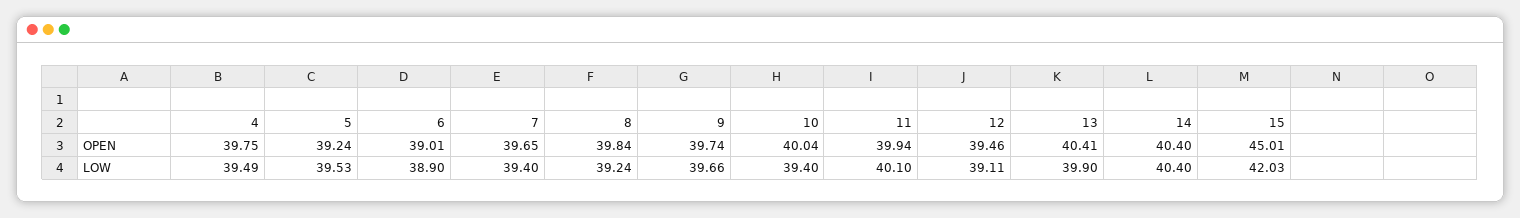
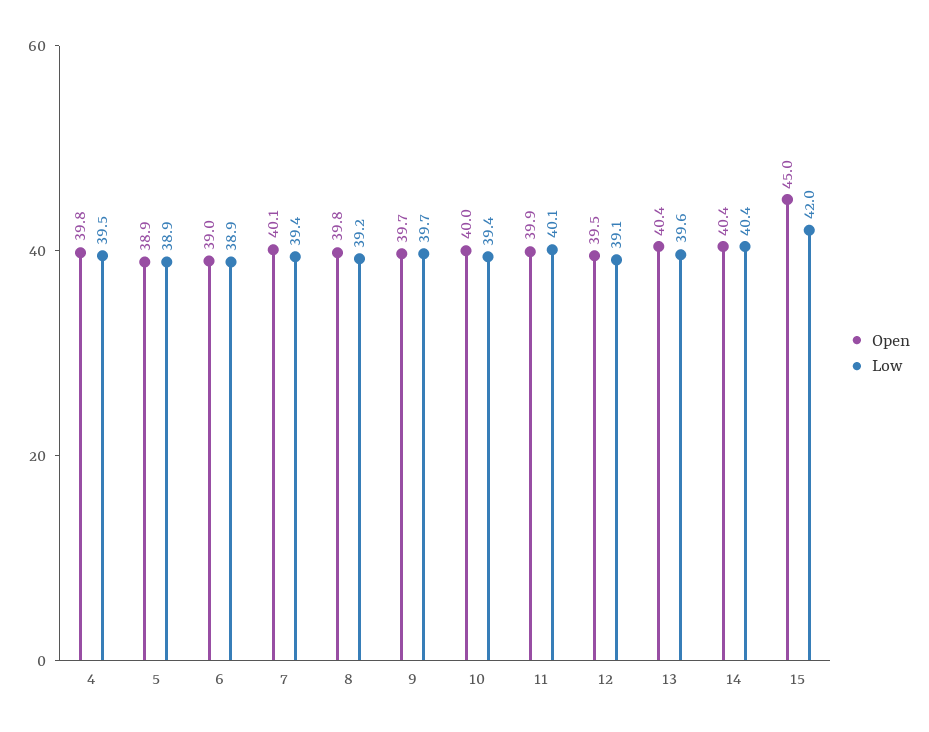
  {
    "OPEN": {
      "4": 39.75,
-     "5": 39.24,
+     "5": 38.9,
      "6": 39.01,
-     "7": 39.65,
+     "7": 40.1,
      "8": 39.84,
      "9": 39.74,
      "10": 40.04,
      "11": 39.94,
      "12": 39.46,
      "13": 40.41,
      "14": 40.4,
      "15": 45.01
    },
    "LOW": {
      "4": 39.49,
-     "5": 39.53,
+     "5": 38.9,
      "6": 38.9,
      "7": 39.4,
      "8": 39.24,
      "9": 39.66,
      "10": 39.4,
      "11": 40.1,
      "12": 39.11,
-     "13": 39.9,
+     "13": 39.6,
      "14": 40.4,
      "15": 42.03
    }
  }

